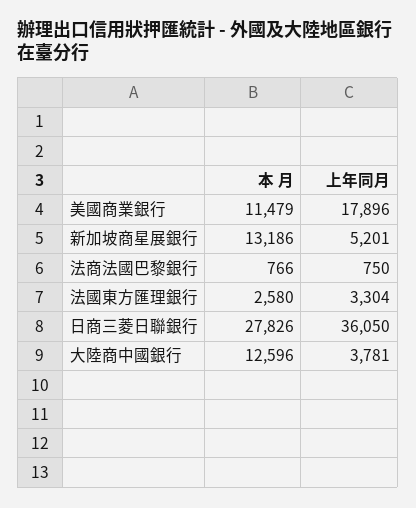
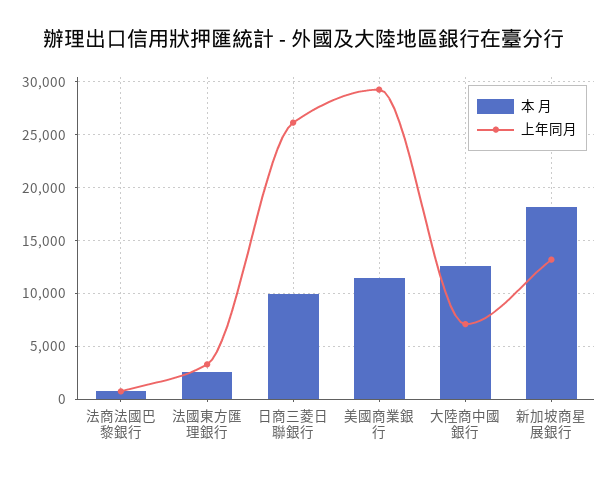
  {
    "本 月": {
      "美國商業銀行": 11479,
-     "新加坡商星展銀行": 13186,
+     "新加坡商星展銀行": 18000,
      "法商法國巴黎銀行": 766,
      "法國東方匯理銀行": 2580,
-     "日商三菱日聯銀行": 27826,
+     "日商三菱日聯銀行": 10000,
      "大陸商中國銀行": 12596
    },
    "上年同月": {
-     "美國商業銀行": 17896,
+     "美國商業銀行": 29000,
-     "新加坡商星展銀行": 5201,
+     "新加坡商星展銀行": 13000,
      "法商法國巴黎銀行": 750,
      "法國東方匯理銀行": 3304,
-     "日商三菱日聯銀行": 36050,
+     "日商三菱日聯銀行": 26000,
-     "大陸商中國銀行": 3781
+     "大陸商中國銀行": 7000
    }
  }

